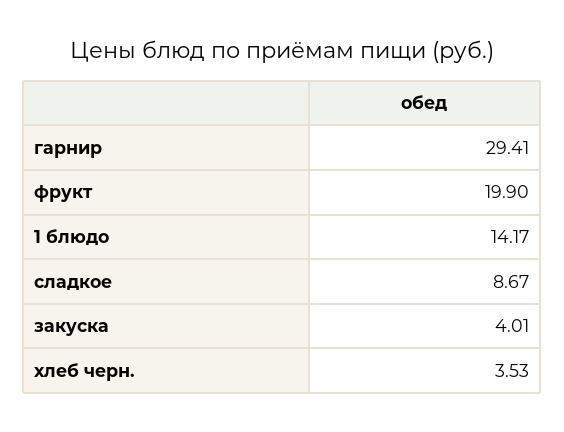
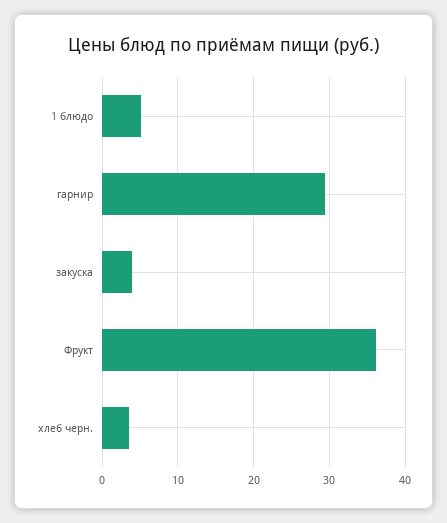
  {
    "гарнир": 29.41,
-   "фрукт": 19.9,
+   "фрукт": 36,
-   "1 блюдо": 14.17,
+   "1 блюдо": 5,
-   "сладкое": 8.67,
    "закуска": 4.01,
    "хлеб черн.": 3.53
  }

